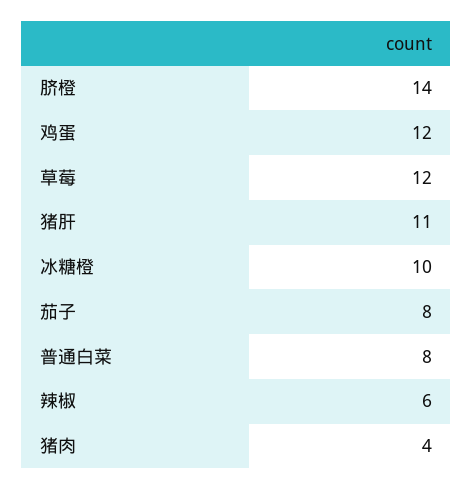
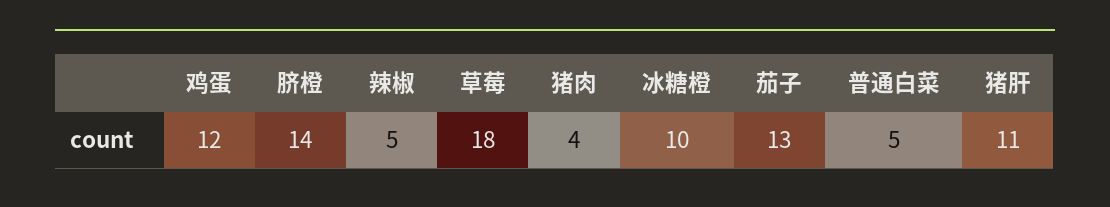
  {
    "脐橙": 14,
    "鸡蛋": 12,
-   "草莓": 12,
+   "草莓": 18,
    "猪肝": 11,
    "冰糖橙": 10,
-   "茄子": 8,
+   "茄子": 13,
-   "普通白菜": 8,
+   "普通白菜": 5,
-   "辣椒": 6,
+   "辣椒": 5,
    "猪肉": 4
  }

